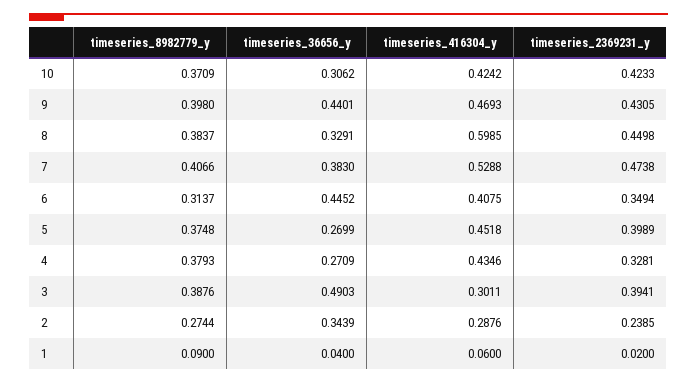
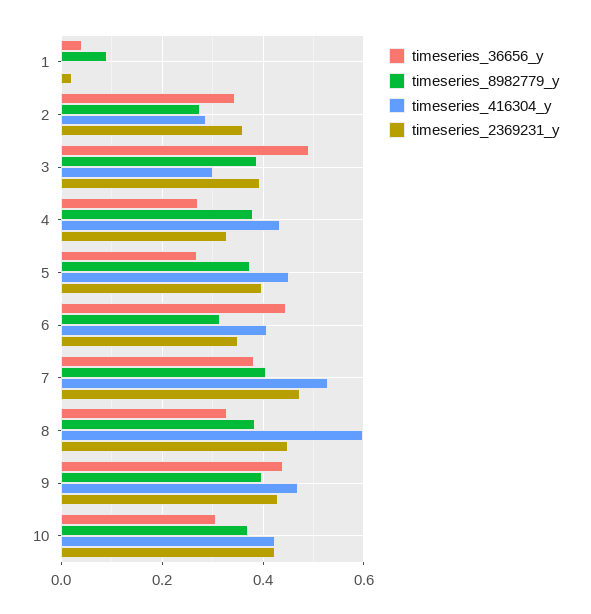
  {
    "timeseries_8982779_y": {
      "10": 0.3709,
      "9": 0.398,
      "8": 0.3837,
      "7": 0.4066,
      "6": 0.3137,
      "5": 0.3748,
      "4": 0.3793,
      "3": 0.3876,
      "2": 0.2744,
      "1": 0.09
    },
    "timeseries_36656_y": {
      "10": 0.3062,
      "9": 0.4401,
      "8": 0.3291,
      "7": 0.383,
      "6": 0.4452,
      "5": 0.2699,
      "4": 0.2709,
      "3": 0.4903,
      "2": 0.3439,
      "1": 0.04
    },
    "timeseries_416304_y": {
      "10": 0.4242,
      "9": 0.4693,
      "8": 0.5985,
      "7": 0.5288,
      "6": 0.4075,
      "5": 0.4518,
      "4": 0.4346,
      "3": 0.3011,
      "2": 0.2876,
-     "1": 0.06
+     "1": 0
    },
    "timeseries_2369231_y": {
      "10": 0.4233,
      "9": 0.4305,
      "8": 0.4498,
      "7": 0.4738,
      "6": 0.3494,
      "5": 0.3989,
      "4": 0.3281,
      "3": 0.3941,
-     "2": 0.2385,
+     "2": 0.36,
      "1": 0.02
    }
  }

